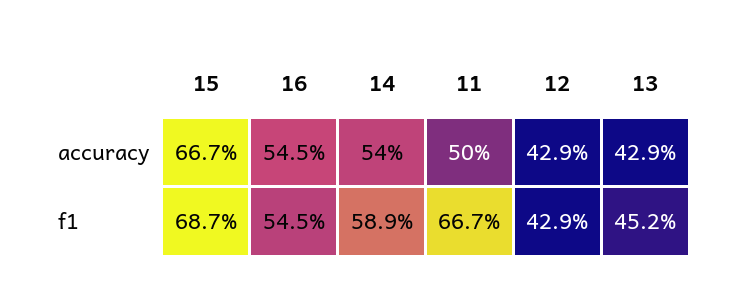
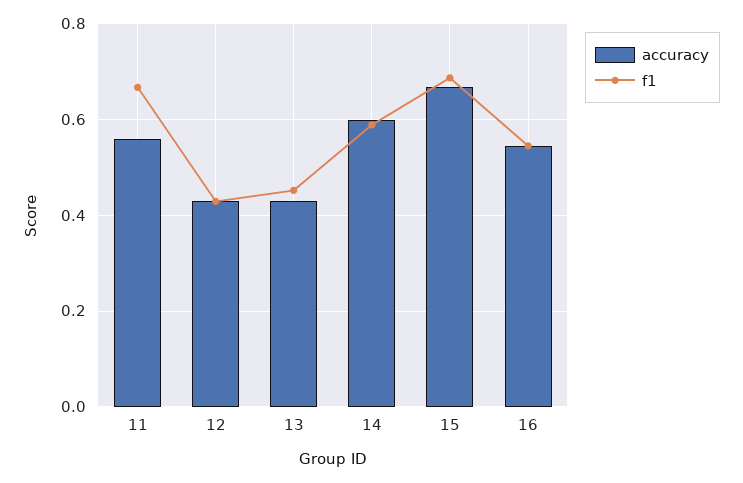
  {
    "accuracy": {
      "15": 0.667,
      "16": 0.545,
-     "14": 0.54,
+     "14": 0.6,
-     "11": 0.5,
+     "11": 0.56,
      "12": 0.429,
      "13": 0.429
    },
    "f1": {
      "15": 0.687,
      "16": 0.545,
      "14": 0.589,
      "11": 0.667,
      "12": 0.429,
      "13": 0.452
    }
  }

